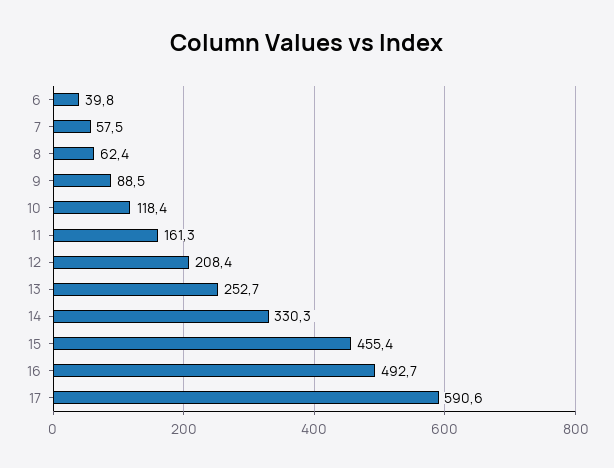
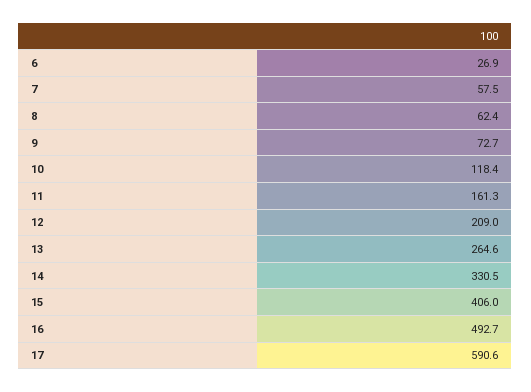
  {
-   "6": 39.8,
+   "6": 26.9,
    "7": 57.5,
    "8": 62.4,
-   "9": 88.5,
+   "9": 72.7,
    "10": 118.4,
    "11": 161.3,
-   "12": 208.4,
+   "12": 209,
-   "13": 252.7,
+   "13": 264.6,
-   "14": 330.3,
+   "14": 330.5,
-   "15": 455.4,
+   "15": 406,
    "16": 492.7,
    "17": 590.6
  }

